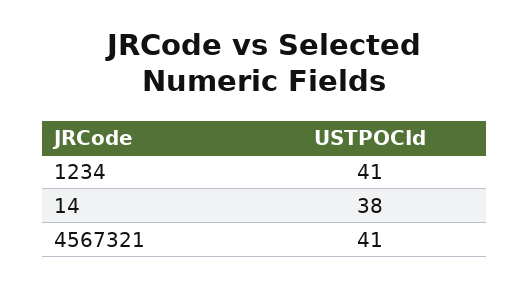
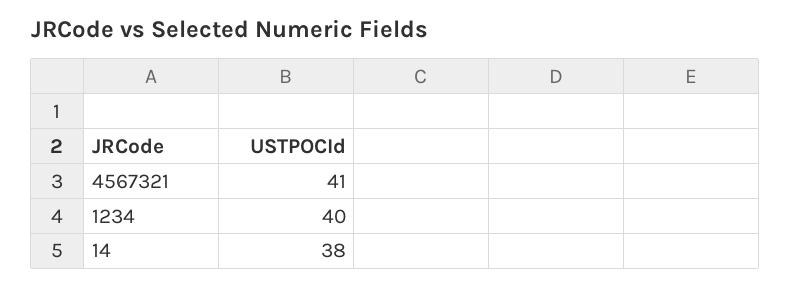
  {
-   "1234": 41,
+   "1234": 40,
    "14": 38,
    "4567321": 41
  }

